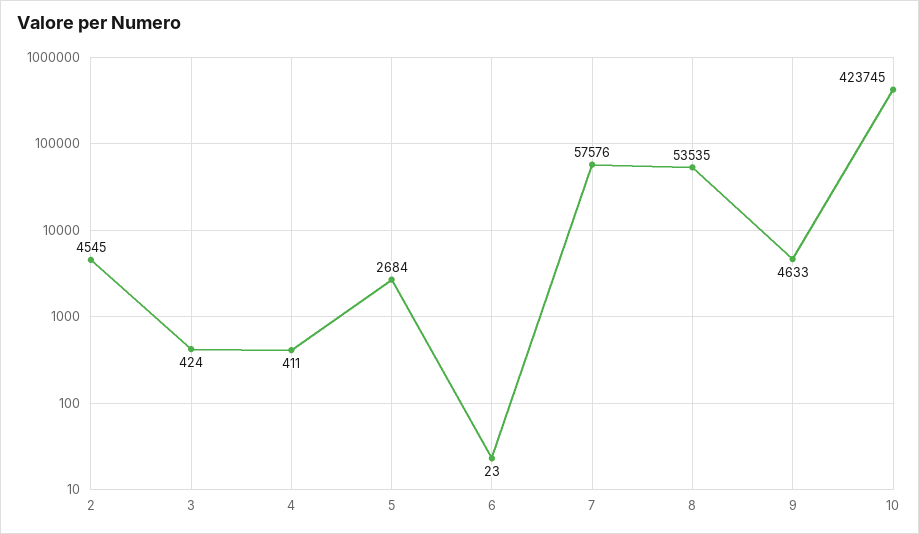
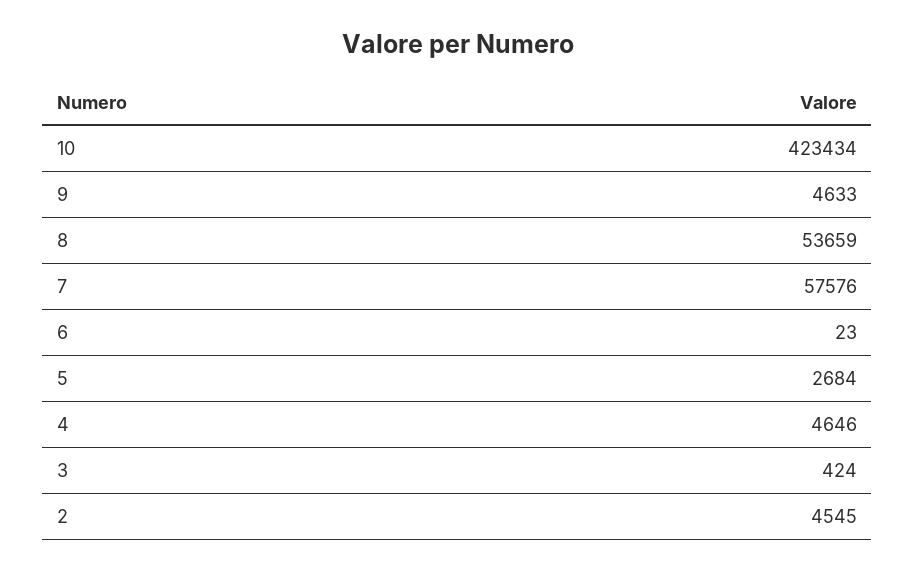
  {
    "2": 4545,
    "3": 424,
-   "4": 411,
+   "4": 4646,
    "5": 2684,
    "6": 23,
    "7": 57576,
-   "8": 53535,
+   "8": 53659,
    "9": 4633,
-   "10": 423745
+   "10": 423434
  }

